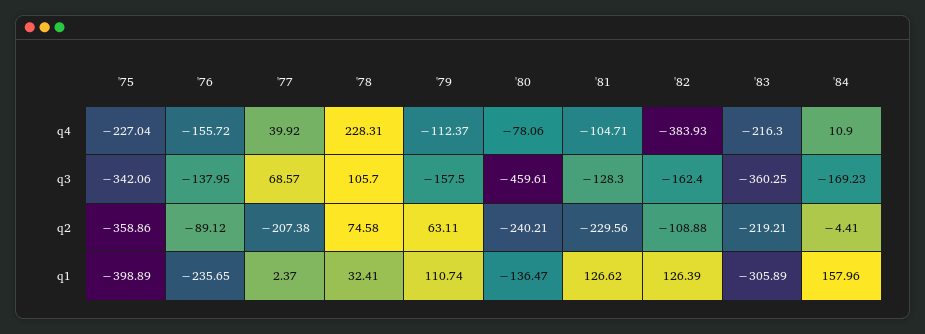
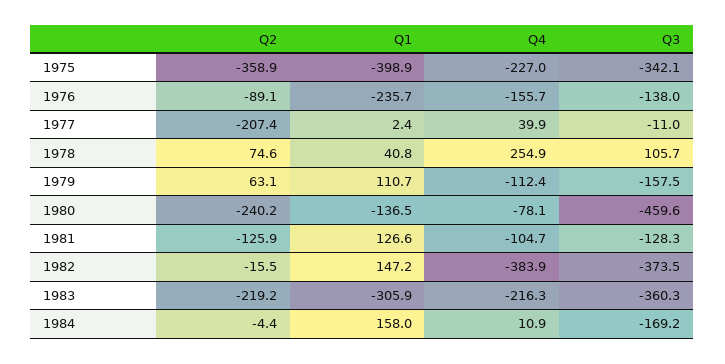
  {
    "'75": {
      "q4": -227.04,
      "q3": -342.06,
      "q2": -358.86,
      "q1": -398.89
    },
    "'76": {
      "q4": -155.72,
      "q3": -137.95,
      "q2": -89.12,
      "q1": -235.65
    },
    "'77": {
      "q4": 39.92,
-     "q3": 68.57,
+     "q3": -11,
      "q2": -207.38,
      "q1": 2.37
    },
    "'78": {
-     "q4": 228.31,
+     "q4": 254.9,
      "q3": 105.7,
      "q2": 74.58,
-     "q1": 32.41
+     "q1": 40.8
    },
    "'79": {
      "q4": -112.37,
      "q3": -157.5,
      "q2": 63.11,
      "q1": 110.74
    },
    "'80": {
      "q4": -78.06,
      "q3": -459.61,
      "q2": -240.21,
      "q1": -136.47
    },
    "'81": {
      "q4": -104.71,
      "q3": -128.3,
-     "q2": -229.56,
+     "q2": -125.9,
      "q1": 126.62
    },
    "'82": {
      "q4": -383.93,
-     "q3": -162.4,
+     "q3": -373.5,
-     "q2": -108.88,
+     "q2": -15.5,
-     "q1": 126.39
+     "q1": 147.2
    },
    "'83": {
      "q4": -216.3,
      "q3": -360.25,
      "q2": -219.21,
      "q1": -305.89
    },
    "'84": {
      "q4": 10.9,
      "q3": -169.23,
      "q2": -4.41,
      "q1": 157.96
    }
  }

